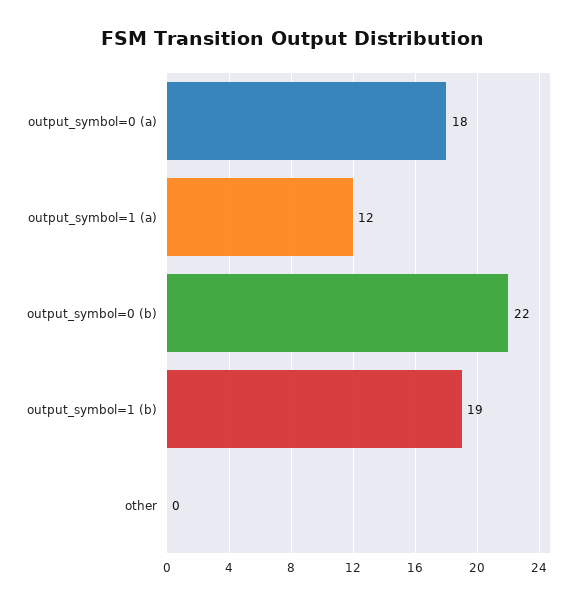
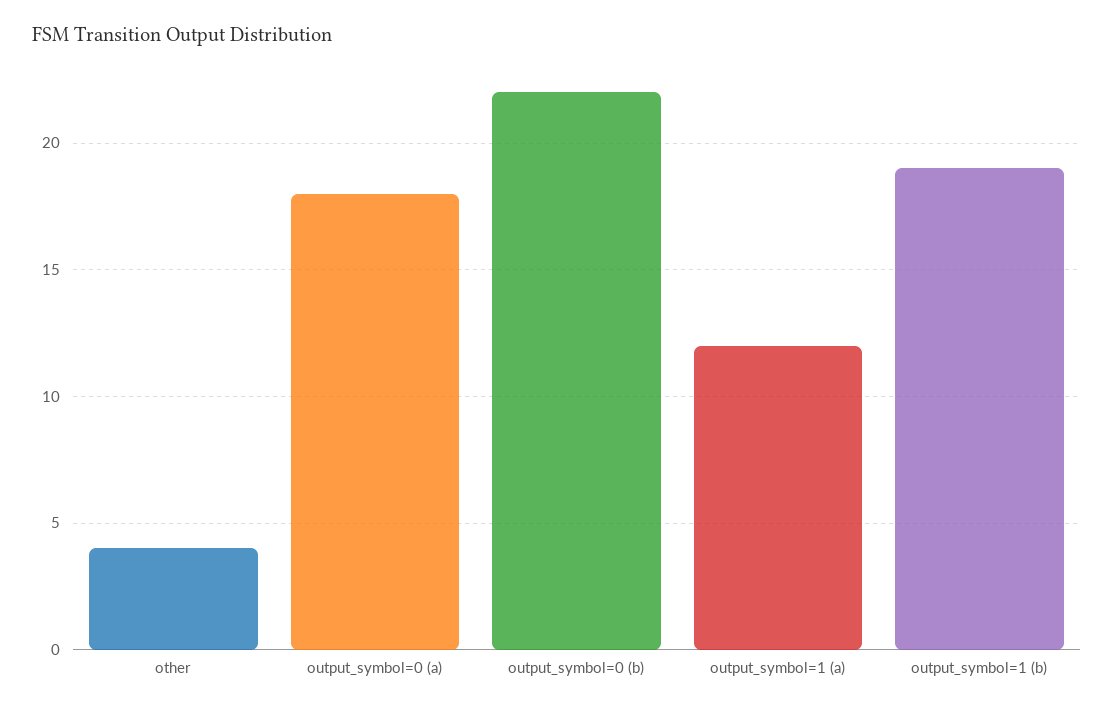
  {
    "output_symbol=0 (a)": 18,
    "output_symbol=1 (a)": 12,
    "output_symbol=0 (b)": 22,
    "output_symbol=1 (b)": 19,
-   "other": 0
+   "other": 4
  }

